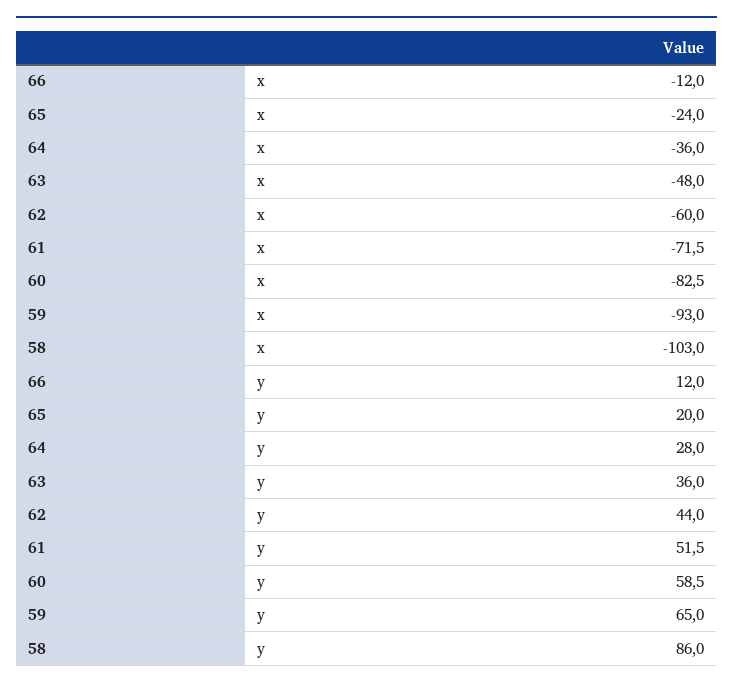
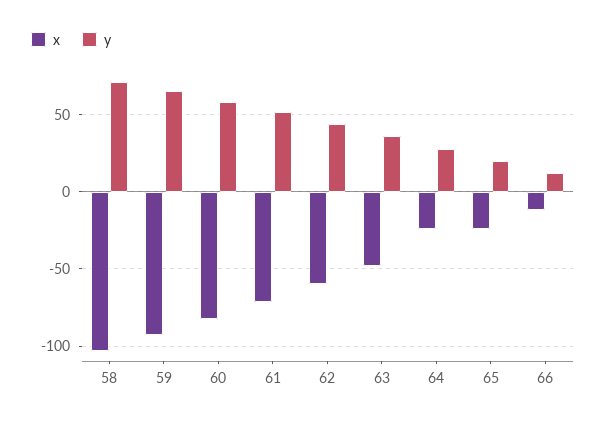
  {
    "x": {
      "66": -12,
      "65": -24,
-     "64": -36,
+     "64": -25,
      "63": -48,
      "62": -60,
      "61": -71.5,
      "60": -82.5,
      "59": -93,
      "58": -103
    },
    "y": {
      "66": 12,
      "65": 20,
      "64": 28,
      "63": 36,
      "62": 44,
      "61": 51.5,
      "60": 58.5,
      "59": 65,
-     "58": 86
+     "58": 70
    }
  }

